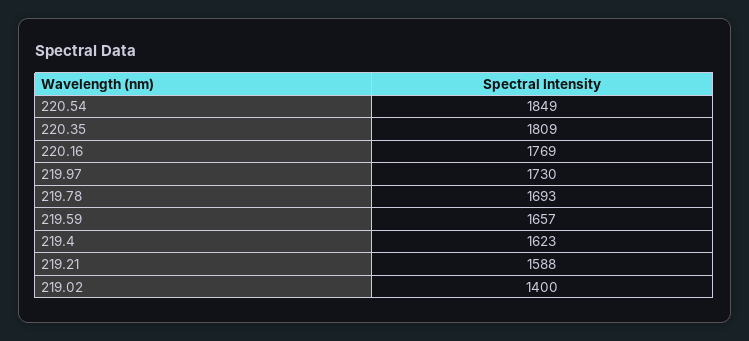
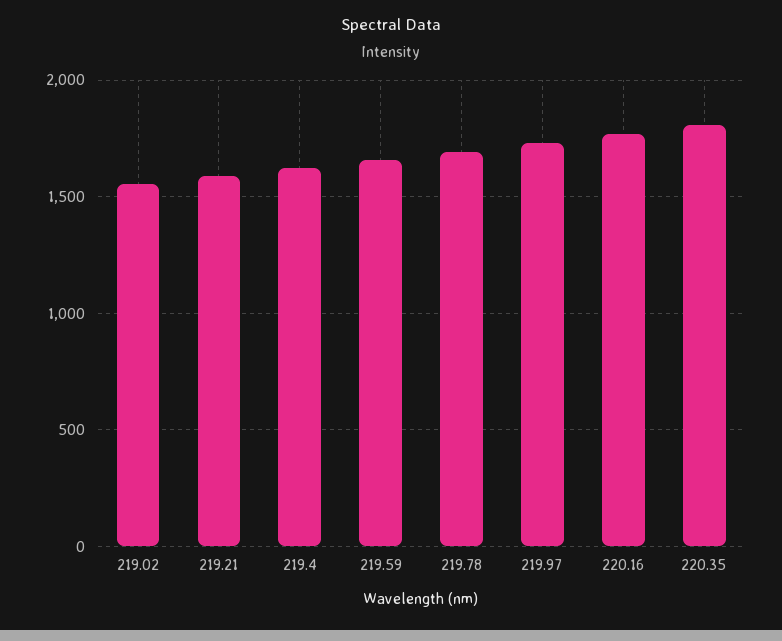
  {
-   "220.54": 1849,
    "220.35": 1809,
    "220.16": 1769,
    "219.97": 1730,
    "219.78": 1693,
    "219.59": 1657,
    "219.4": 1623,
    "219.21": 1588,
-   "219.02": 1400
+   "219.02": 1550
  }

